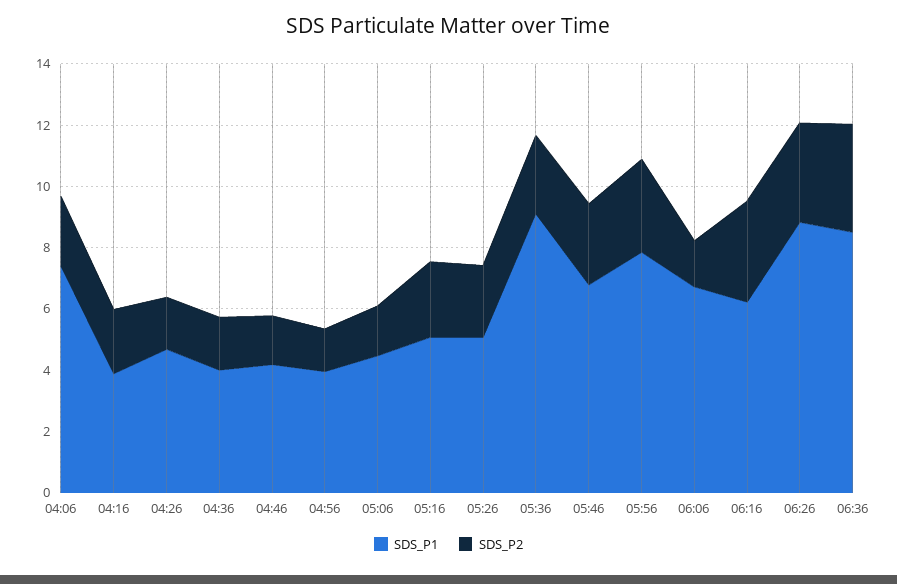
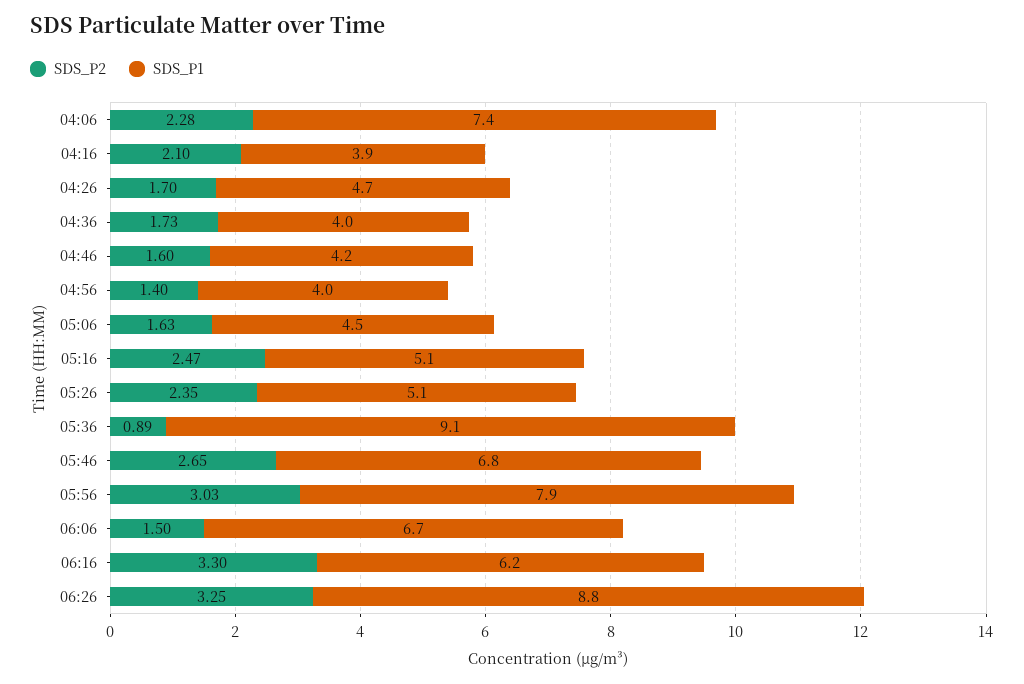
  {
    "SDS_P1": {
      "04:06": 7.4,
      "04:16": 3.9,
      "04:26": 4.7,
      "04:36": 4,
      "04:46": 4.2,
      "04:56": 4,
      "05:06": 4.5,
      "05:16": 5.1,
      "05:26": 5.1,
      "05:36": 9.1,
      "05:46": 6.8,
      "05:56": 7.9,
      "06:06": 6.7,
      "06:16": 6.2,
-     "06:26": 8.8,
+     "06:26": 8.8
-     "06:36": 8.5
    },
    "SDS_P2": {
      "04:06": 2.28,
      "04:16": 2.1,
      "04:26": 1.7,
      "04:36": 1.73,
      "04:46": 1.6,
      "04:56": 1.4,
      "05:06": 1.63,
      "05:16": 2.47,
      "05:26": 2.35,
-     "05:36": 2.5,
+     "05:36": 0.89,
      "05:46": 2.65,
      "05:56": 3.03,
      "06:06": 1.5,
      "06:16": 3.3,
-     "06:26": 3.25,
+     "06:26": 3.25
-     "06:36": 3.5
    }
  }

